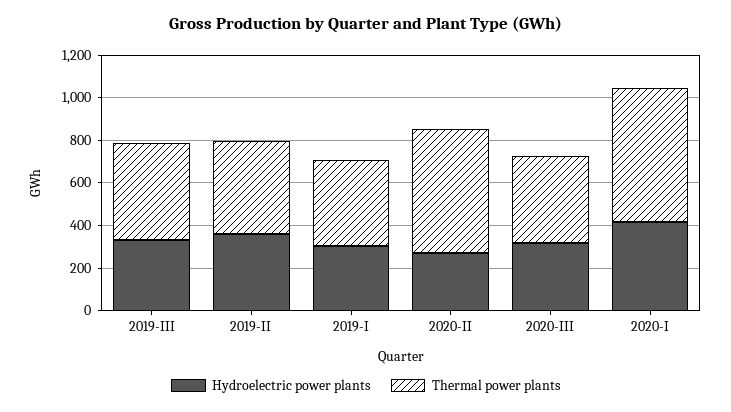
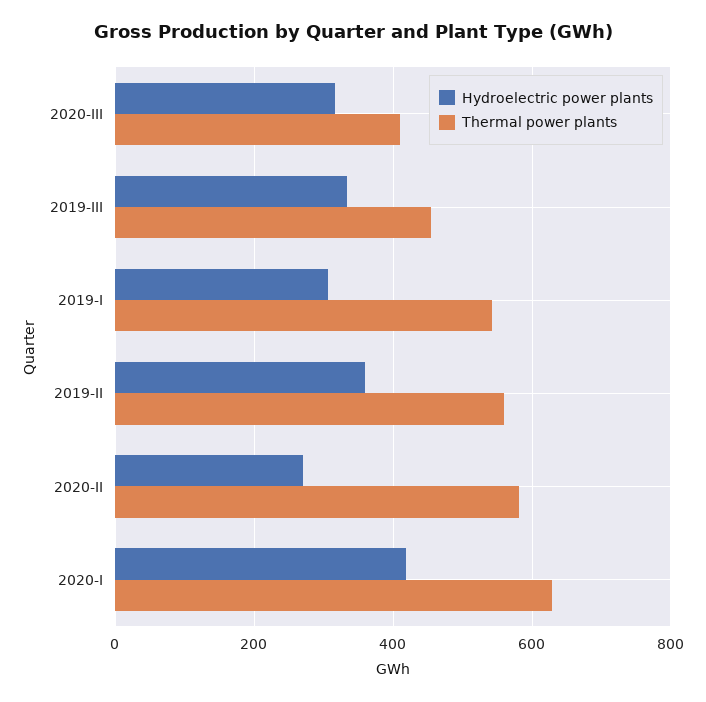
  {
    "Hydroelectric power plants": {
      "2019-III": 340,
      "2019-II": 360,
      "2019-I": 300,
      "2020-II": 280,
      "2020-III": 320,
      "2020-I": 420
    },
    "Thermal power plants": {
      "2019-III": 460,
-     "2019-II": 450,
+     "2019-II": 560,
-     "2019-I": 400,
+     "2019-I": 540,
      "2020-II": 580,
      "2020-III": 420,
      "2020-I": 620
    }
  }

